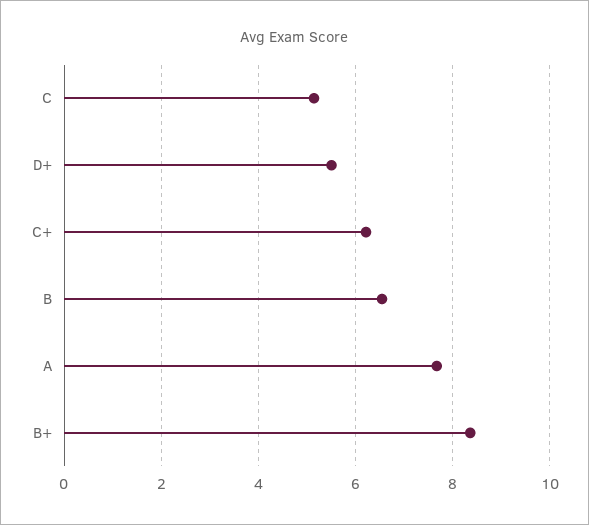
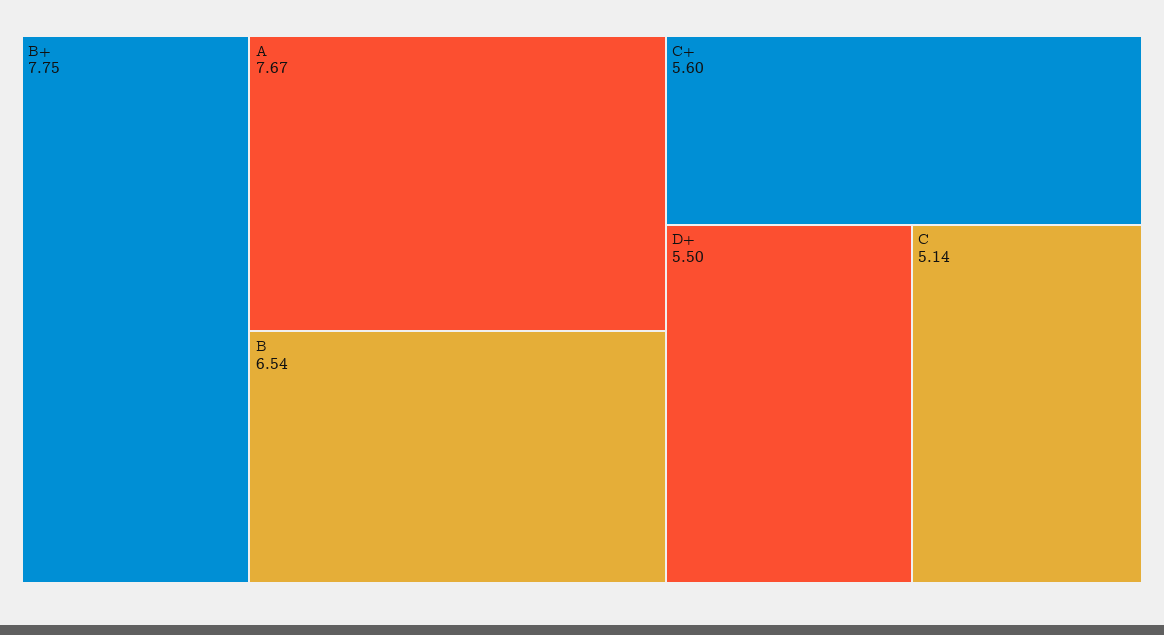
  {
    "C": 5.14,
    "D+": 5.5,
-   "C+": 6.2,
+   "C+": 5.6,
    "B": 6.54,
    "A": 7.67,
-   "B+": 8.4
+   "B+": 7.75
  }

